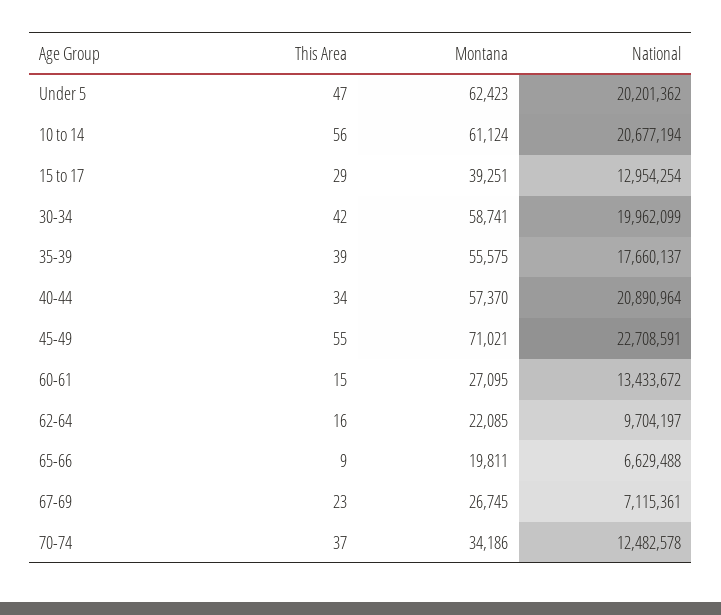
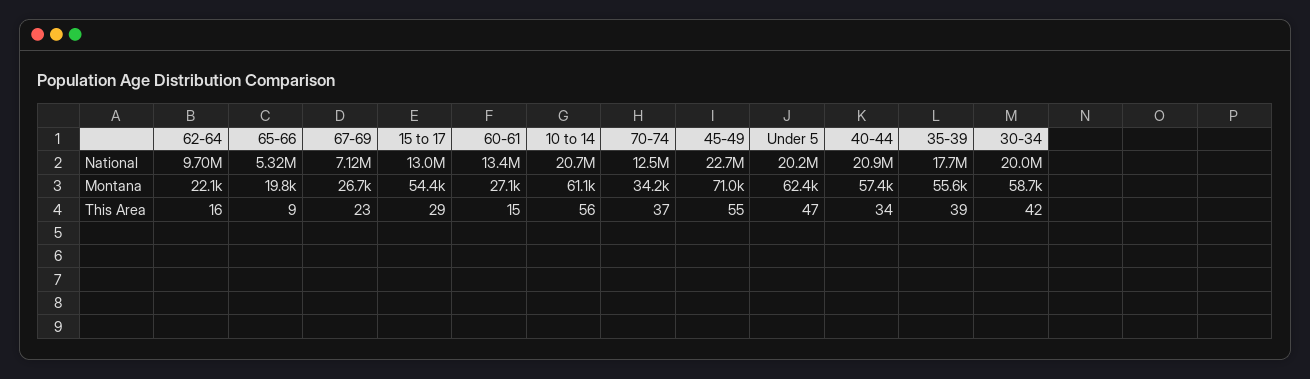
  {
    "This Area": {
      "Under 5": 47,
      "10 to 14": 56,
      "15 to 17": 29,
      "30-34": 42,
      "35-39": 39,
      "40-44": 34,
      "45-49": 55,
      "60-61": 15,
      "62-64": 16,
      "65-66": 9,
      "67-69": 23,
      "70-74": 37
    },
    "Montana": {
      "Under 5": 62423,
      "10 to 14": 61124,
-     "15 to 17": 39251,
+     "15 to 17": 54400,
      "30-34": 58741,
      "35-39": 55575,
      "40-44": 57370,
      "45-49": 71021,
      "60-61": 27095,
      "62-64": 22085,
      "65-66": 19811,
      "67-69": 26745,
      "70-74": 34186
    },
    "National": {
      "Under 5": 20201362,
      "10 to 14": 20677194,
      "15 to 17": 12954254,
      "30-34": 19962099,
      "35-39": 17660137,
      "40-44": 20890964,
      "45-49": 22708591,
      "60-61": 13433672,
      "62-64": 9704197,
-     "65-66": 6629488,
+     "65-66": 5320000,
      "67-69": 7115361,
      "70-74": 12482578
    }
  }

